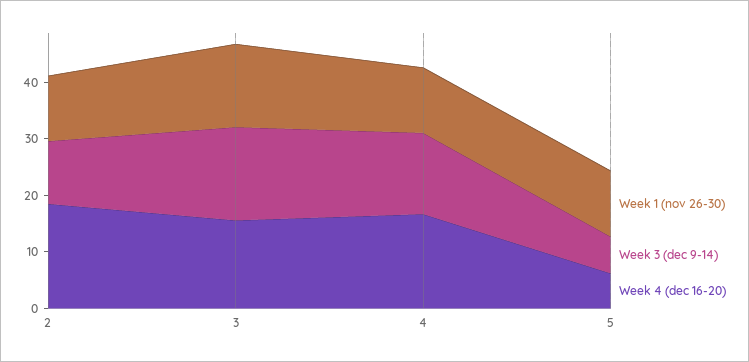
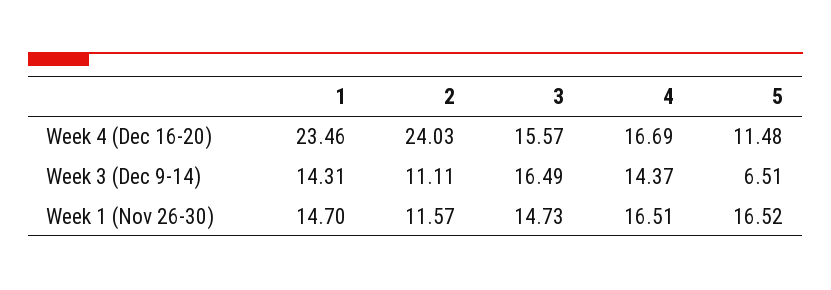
  {
    "Week 1 (nov 26-30)": {
      "2": 11.57,
      "3": 14.73,
-     "4": 12,
+     "4": 16.51,
-     "5": 12
+     "5": 16.52,
+     "1": 14.7
    },
    "Week 3 (dec 9-14)": {
      "2": 11.11,
      "3": 16.49,
      "4": 14.37,
-     "5": 6.51
+     "5": 6.51,
+     "1": 14.31
    },
    "Week 4 (dec 16-20)": {
-     "2": 18,
+     "2": 24.03,
      "3": 15.57,
      "4": 16.69,
-     "5": 6
+     "5": 11.48,
+     "1": 23.46
    }
  }

